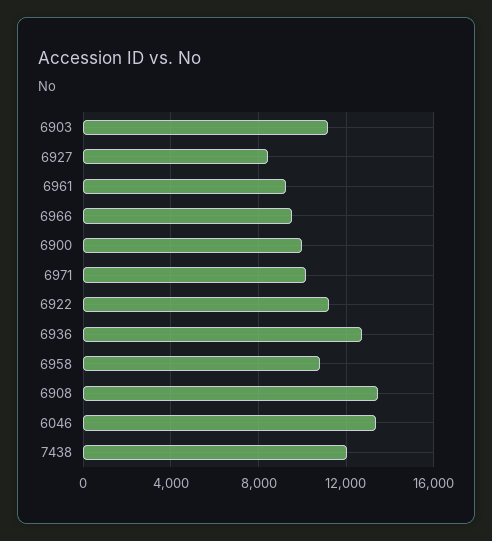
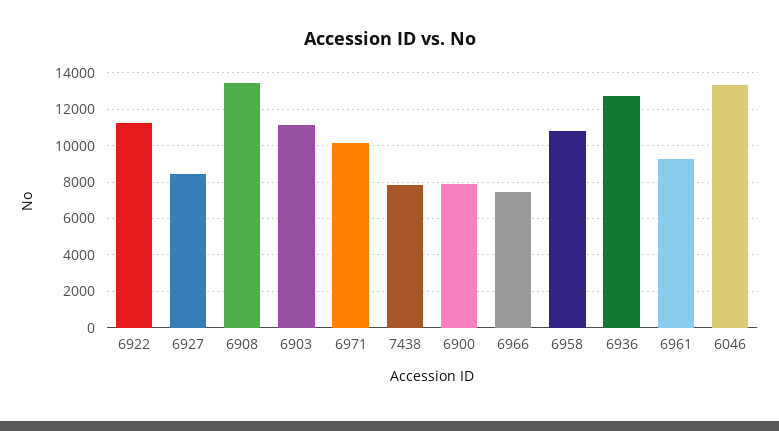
  {
    "6903": 11000,
    "6927": 8500,
    "6961": 9000,
-   "6966": 9500,
+   "6966": 7500,
-   "6900": 10000,
+   "6900": 8000,
    "6971": 10000,
    "6922": 11000,
    "6936": 12500,
    "6958": 11000,
    "6908": 13500,
    "6046": 13500,
-   "7438": 12000
+   "7438": 8000
  }

